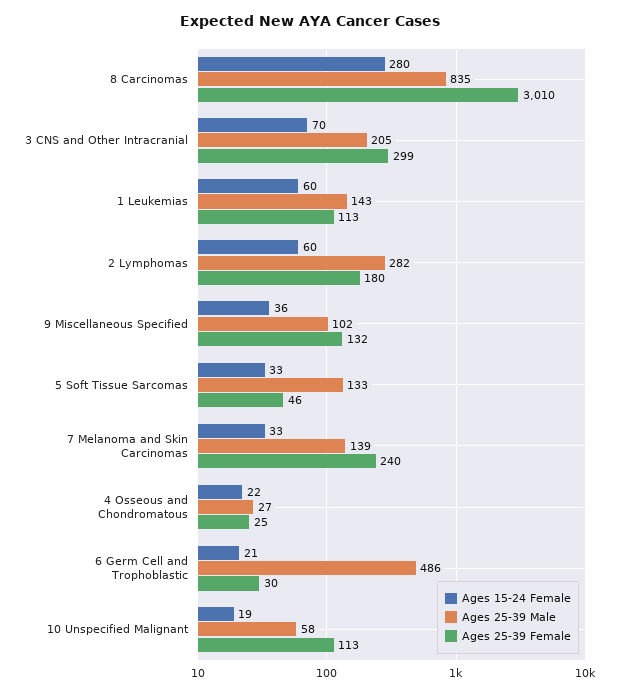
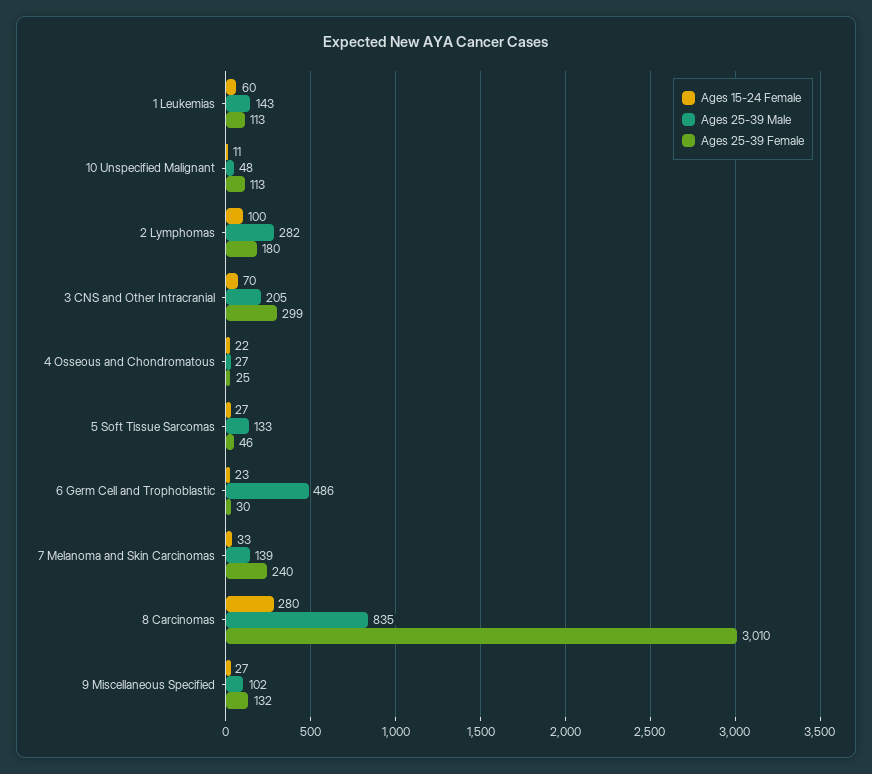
  {
    "Ages 15-24 Female": {
      "8 Carcinomas": 280,
      "3 CNS and Other Intracranial": 70,
      "1 Leukemias": 60,
-     "2 Lymphomas": 60,
+     "2 Lymphomas": 100,
-     "9 Miscellaneous Specified": 36,
+     "9 Miscellaneous Specified": 27,
-     "5 Soft Tissue Sarcomas": 33,
+     "5 Soft Tissue Sarcomas": 27,
      "7 Melanoma and Skin Carcinomas": 33,
      "4 Osseous and Chondromatous": 22,
-     "6 Germ Cell and Trophoblastic": 21,
+     "6 Germ Cell and Trophoblastic": 23,
-     "10 Unspecified Malignant": 19
+     "10 Unspecified Malignant": 11
    },
    "Ages 25-39 Male": {
      "8 Carcinomas": 835,
      "3 CNS and Other Intracranial": 205,
      "1 Leukemias": 143,
      "2 Lymphomas": 282,
      "9 Miscellaneous Specified": 102,
      "5 Soft Tissue Sarcomas": 133,
      "7 Melanoma and Skin Carcinomas": 139,
      "4 Osseous and Chondromatous": 27,
      "6 Germ Cell and Trophoblastic": 486,
-     "10 Unspecified Malignant": 58
+     "10 Unspecified Malignant": 48
    },
    "Ages 25-39 Female": {
      "8 Carcinomas": 3010,
      "3 CNS and Other Intracranial": 299,
      "1 Leukemias": 113,
      "2 Lymphomas": 180,
      "9 Miscellaneous Specified": 132,
      "5 Soft Tissue Sarcomas": 46,
      "7 Melanoma and Skin Carcinomas": 240,
      "4 Osseous and Chondromatous": 25,
      "6 Germ Cell and Trophoblastic": 30,
      "10 Unspecified Malignant": 113
    }
  }

